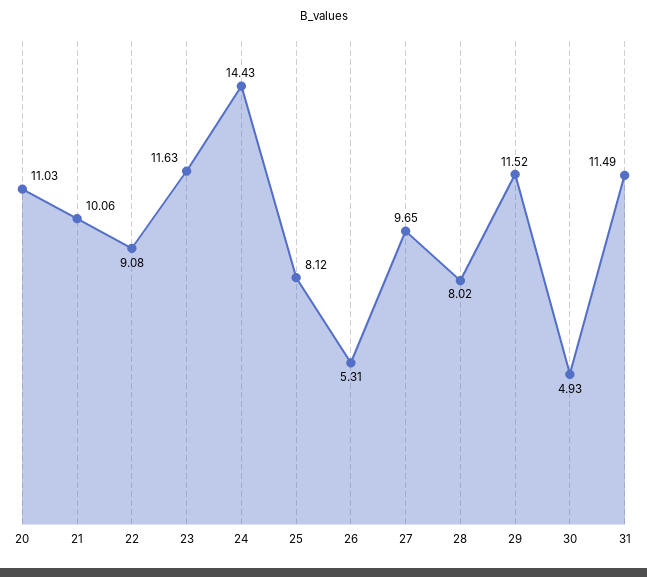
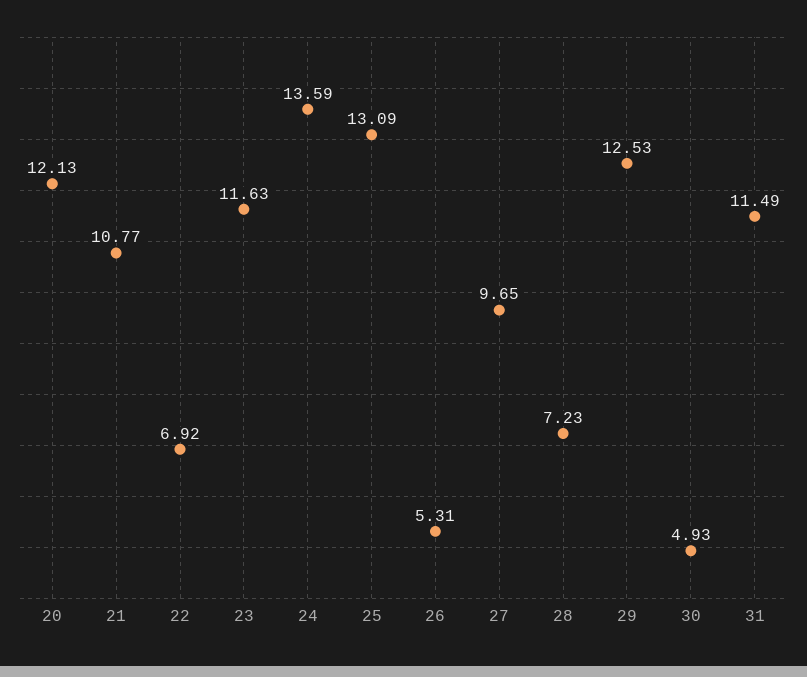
  {
-   "20": 11.03,
+   "20": 12.13,
-   "21": 10.06,
+   "21": 10.77,
-   "22": 9.08,
+   "22": 6.92,
    "23": 11.63,
-   "24": 14.43,
+   "24": 13.59,
-   "25": 8.12,
+   "25": 13.09,
    "26": 5.31,
    "27": 9.65,
-   "28": 8.02,
+   "28": 7.23,
-   "29": 11.52,
+   "29": 12.53,
    "30": 4.93,
    "31": 11.49
  }

